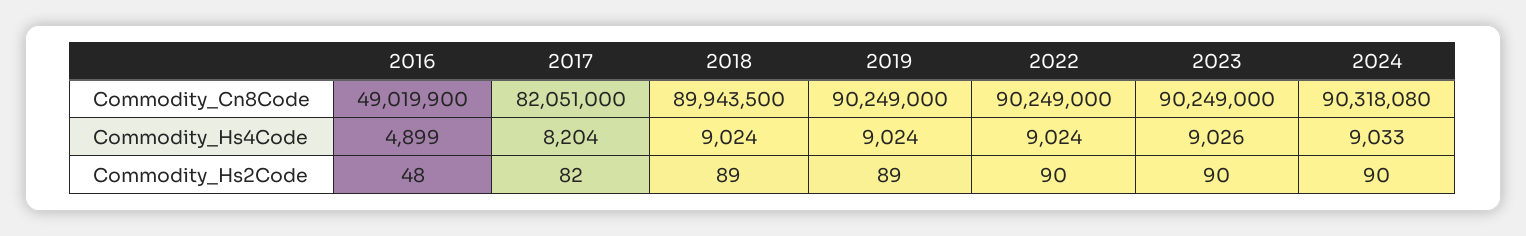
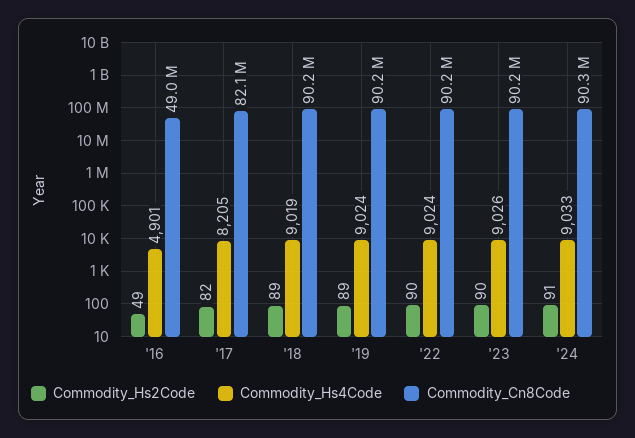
  {
    "Commodity_Cn8Code": {
      "2016": 49019900,
      "2017": 82051000,
-     "2018": 89943500,
+     "2018": 90200000,
      "2019": 90249000,
      "2022": 90249000,
      "2023": 90249000,
      "2024": 90318080
    },
    "Commodity_Hs4Code": {
-     "2016": 4899,
+     "2016": 4901,
-     "2017": 8204,
+     "2017": 8205,
-     "2018": 9024,
+     "2018": 9019,
      "2019": 9024,
      "2022": 9024,
      "2023": 9026,
      "2024": 9033
    },
    "Commodity_Hs2Code": {
-     "2016": 48,
+     "2016": 49,
      "2017": 82,
      "2018": 89,
      "2019": 89,
      "2022": 90,
      "2023": 90,
-     "2024": 90
+     "2024": 91
    }
  }

